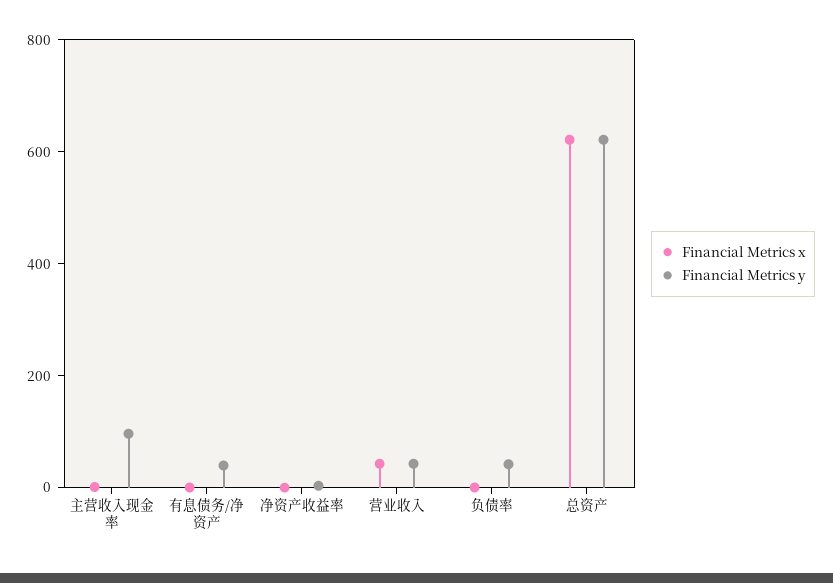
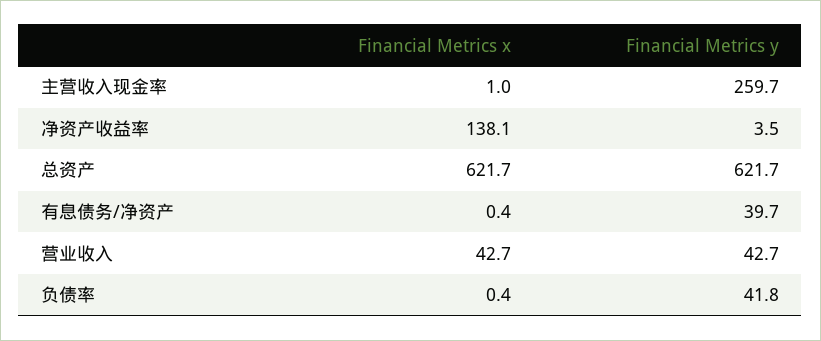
  {
    "Financial Metrics x": {
      "主营收入现金率": 1,
      "有息债务/净资产": 0.4,
-     "净资产收益率": 0,
+     "净资产收益率": 138.1,
      "营业收入": 42.7,
      "负债率": 0.4,
      "总资产": 621.7
    },
    "Financial Metrics y": {
-     "主营收入现金率": 100,
+     "主营收入现金率": 259.7,
      "有息债务/净资产": 39.7,
      "净资产收益率": 3.5,
      "营业收入": 42.7,
      "负债率": 41.8,
      "总资产": 621.7
    }
  }

